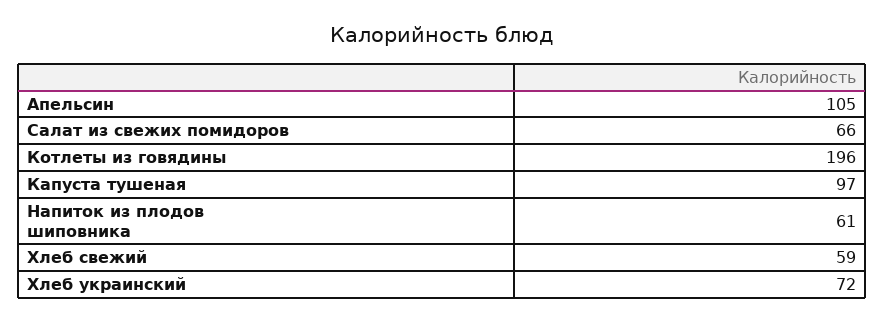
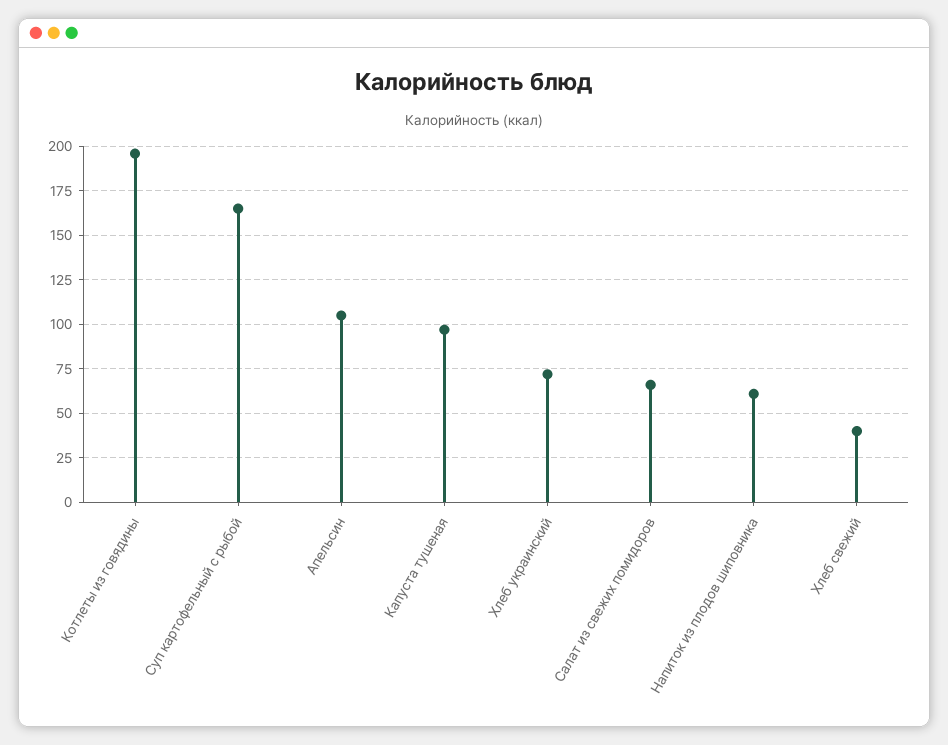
  {
    "Апельсин": 105,
    "Салат из свежих помидоров": 66,
    "Котлеты из говядины": 196,
    "Капуста тушеная": 97,
    "Напиток из плодов шиповника": 61,
-   "Хлеб свежий": 59,
+   "Хлеб свежий": 40,
-   "Хлеб украинский": 72
+   "Хлеб украинский": 72,
+   "Суп картофельный с рыбой": 165
  }

